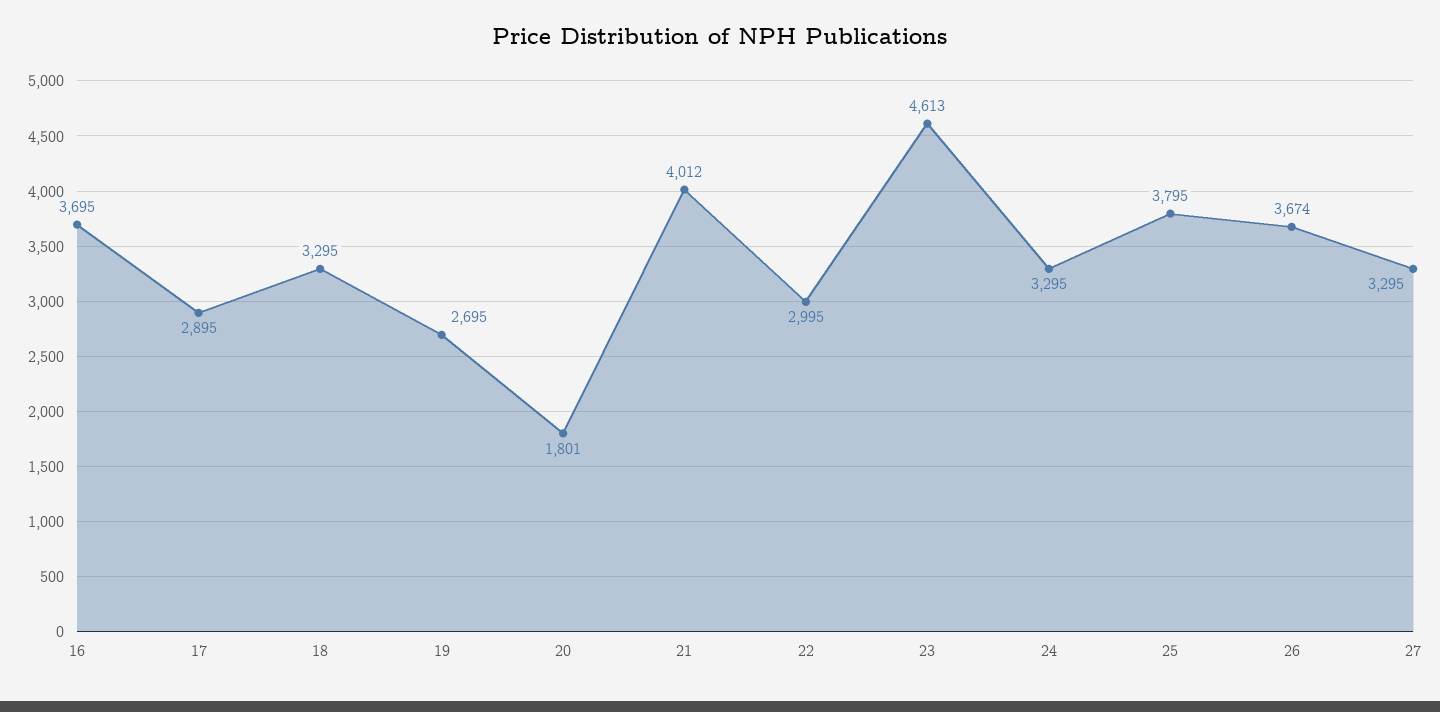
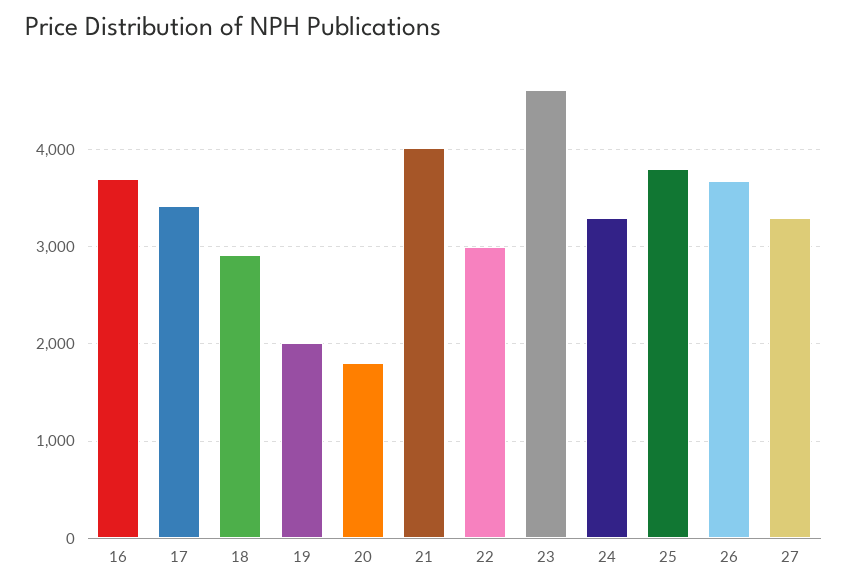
  {
    "16": 3695,
-   "17": 2895,
+   "17": 3400,
-   "18": 3295,
+   "18": 2900,
-   "19": 2695,
+   "19": 2000,
    "20": 1801,
    "21": 4012,
    "22": 2995,
    "23": 4613,
    "24": 3295,
    "25": 3795,
    "26": 3674,
    "27": 3295
  }

